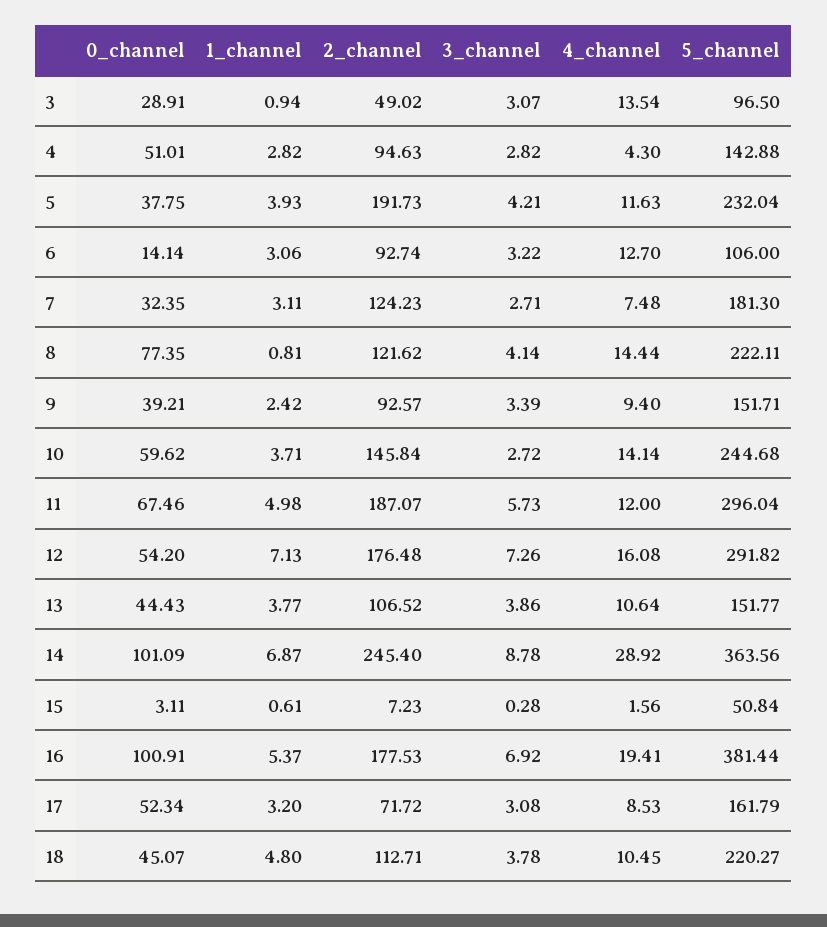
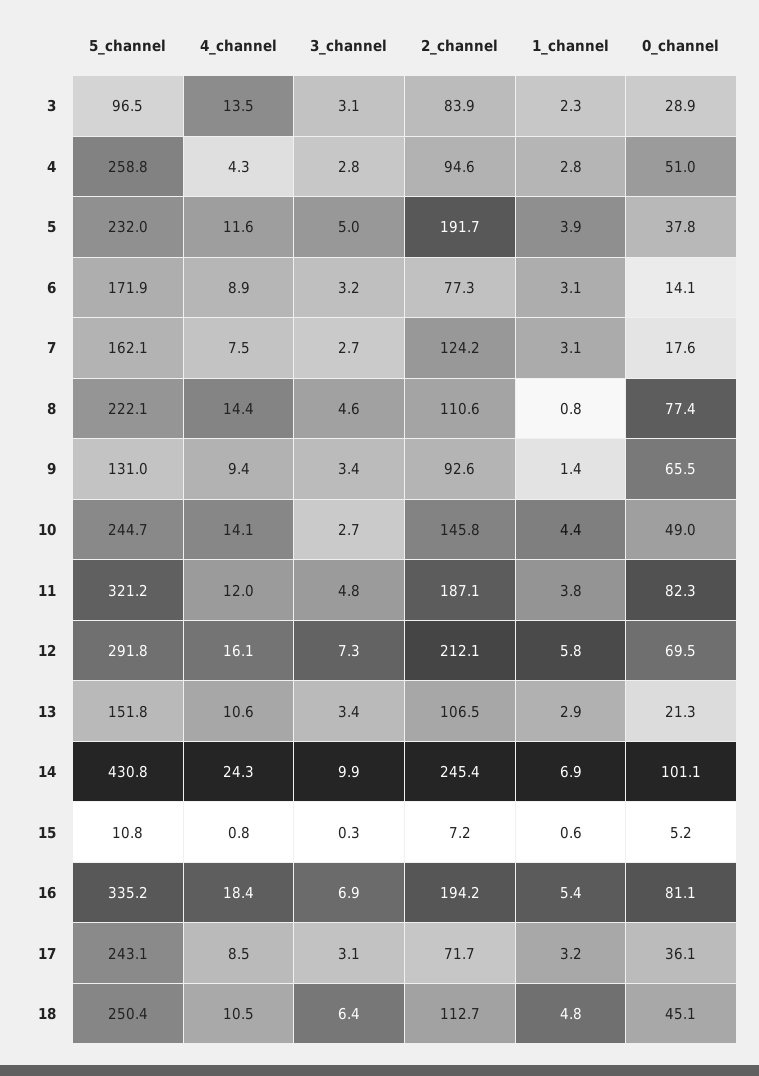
  {
    "0_channel": {
      "3": 28.91,
      "4": 51.01,
      "5": 37.75,
      "6": 14.14,
-     "7": 32.35,
+     "7": 17.6,
      "8": 77.35,
-     "9": 39.21,
+     "9": 65.5,
-     "10": 59.62,
+     "10": 49,
-     "11": 67.46,
+     "11": 82.3,
-     "12": 54.2,
+     "12": 69.5,
-     "13": 44.43,
+     "13": 21.3,
      "14": 101.09,
-     "15": 3.11,
+     "15": 5.2,
-     "16": 100.91,
+     "16": 81.1,
-     "17": 52.34,
+     "17": 36.1,
      "18": 45.07
    },
    "1_channel": {
-     "3": 0.94,
+     "3": 2.3,
      "4": 2.82,
      "5": 3.93,
      "6": 3.06,
      "7": 3.11,
      "8": 0.81,
-     "9": 2.42,
+     "9": 1.4,
-     "10": 3.71,
+     "10": 4.4,
-     "11": 4.98,
+     "11": 3.8,
-     "12": 7.13,
+     "12": 5.8,
-     "13": 3.77,
+     "13": 2.9,
      "14": 6.87,
      "15": 0.61,
      "16": 5.37,
      "17": 3.2,
      "18": 4.8
    },
    "2_channel": {
-     "3": 49.02,
+     "3": 83.9,
      "4": 94.63,
      "5": 191.73,
-     "6": 92.74,
+     "6": 77.3,
      "7": 124.23,
-     "8": 121.62,
+     "8": 110.6,
      "9": 92.57,
      "10": 145.84,
      "11": 187.07,
-     "12": 176.48,
+     "12": 212.1,
      "13": 106.52,
      "14": 245.4,
      "15": 7.23,
-     "16": 177.53,
+     "16": 194.2,
      "17": 71.72,
      "18": 112.71
    },
    "3_channel": {
      "3": 3.07,
      "4": 2.82,
-     "5": 4.21,
+     "5": 5,
      "6": 3.22,
      "7": 2.71,
-     "8": 4.14,
+     "8": 4.6,
      "9": 3.39,
      "10": 2.72,
-     "11": 5.73,
+     "11": 4.8,
      "12": 7.26,
-     "13": 3.86,
+     "13": 3.4,
-     "14": 8.78,
+     "14": 9.9,
      "15": 0.28,
      "16": 6.92,
      "17": 3.08,
-     "18": 3.78
+     "18": 6.4
    },
    "4_channel": {
      "3": 13.54,
      "4": 4.3,
      "5": 11.63,
-     "6": 12.7,
+     "6": 8.9,
      "7": 7.48,
      "8": 14.44,
      "9": 9.4,
      "10": 14.14,
      "11": 12,
      "12": 16.08,
      "13": 10.64,
-     "14": 28.92,
+     "14": 24.3,
-     "15": 1.56,
+     "15": 0.8,
-     "16": 19.41,
+     "16": 18.4,
      "17": 8.53,
      "18": 10.45
    },
    "5_channel": {
      "3": 96.5,
-     "4": 142.88,
+     "4": 258.8,
      "5": 232.04,
-     "6": 106,
+     "6": 171.9,
-     "7": 181.3,
+     "7": 162.1,
      "8": 222.11,
-     "9": 151.71,
+     "9": 131,
      "10": 244.68,
-     "11": 296.04,
+     "11": 321.2,
      "12": 291.82,
      "13": 151.77,
-     "14": 363.56,
+     "14": 430.8,
-     "15": 50.84,
+     "15": 10.8,
-     "16": 381.44,
+     "16": 335.2,
-     "17": 161.79,
+     "17": 243.1,
-     "18": 220.27
+     "18": 250.4
    }
  }

